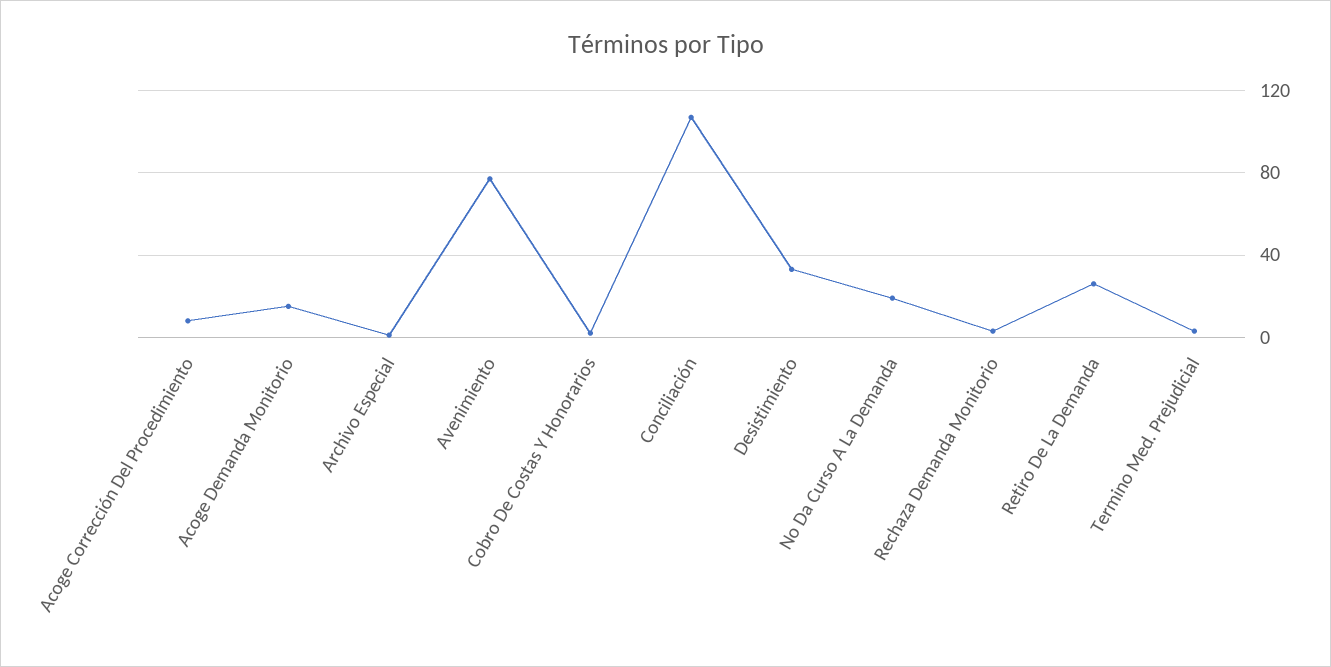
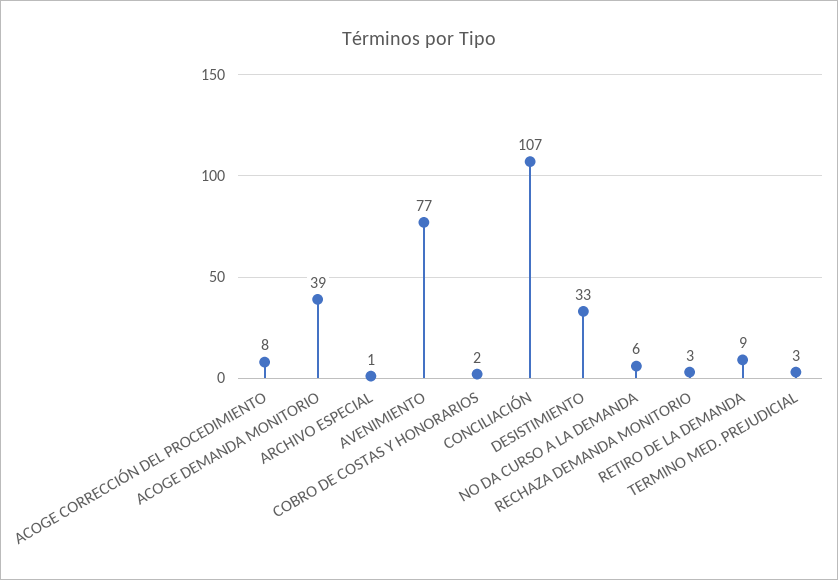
  {
    "Acoge Corrección Del Procedimiento": 8,
-   "Acoge Demanda Monitorio": 15,
+   "Acoge Demanda Monitorio": 39,
    "Archivo Especial": 1,
    "Avenimiento": 77,
    "Cobro De Costas Y Honorarios": 2,
    "Conciliación": 107,
    "Desistimiento": 33,
-   "No Da Curso A La Demanda": 20,
+   "No Da Curso A La Demanda": 6,
    "Rechaza Demanda Monitorio": 3,
-   "Retiro De La Demanda": 25,
+   "Retiro De La Demanda": 9,
    "Termino Med. Prejudicial": 3
  }

